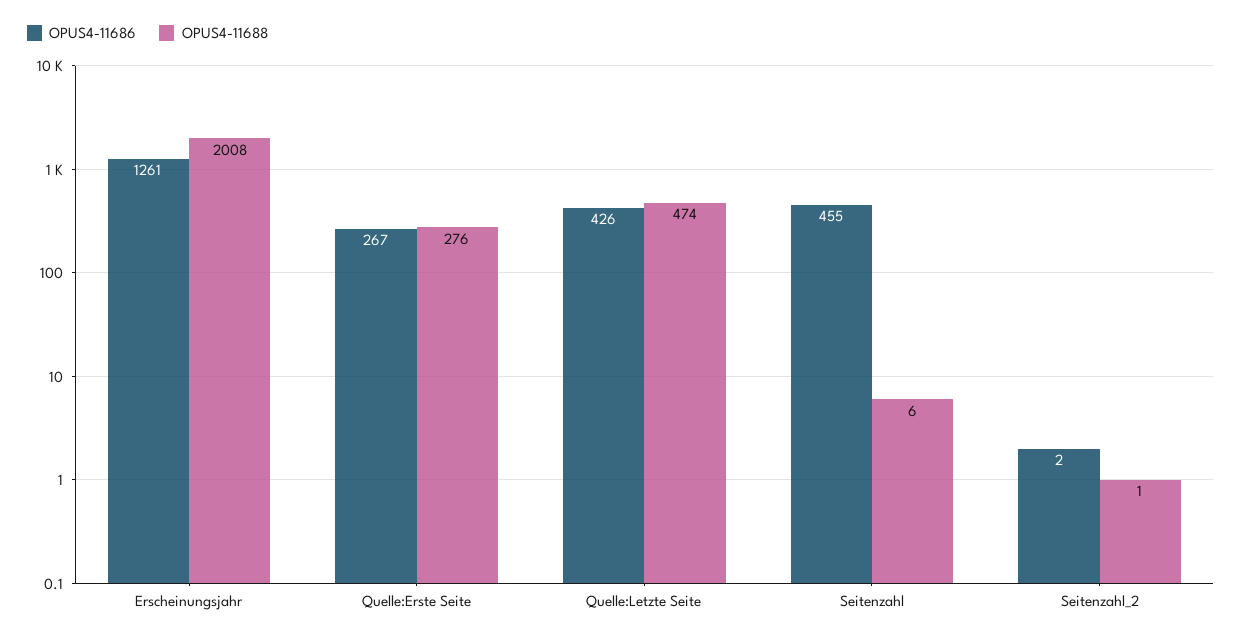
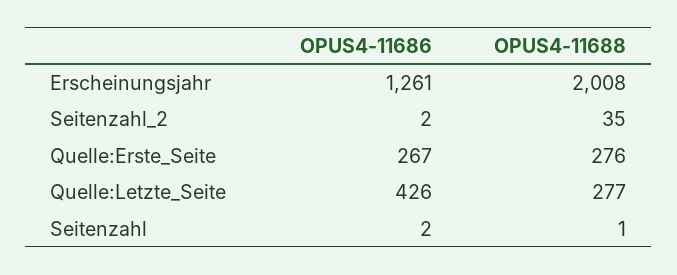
  {
    "OPUS4-11686": {
      "Erscheinungsjahr": 1261,
      "Quelle:Erste Seite": 267,
      "Quelle:Letzte Seite": 426,
-     "Seitenzahl": 455,
+     "Seitenzahl": 2,
      "Seitenzahl_2": 2
    },
    "OPUS4-11688": {
      "Erscheinungsjahr": 2008,
      "Quelle:Erste Seite": 276,
-     "Quelle:Letzte Seite": 474,
+     "Quelle:Letzte Seite": 277,
-     "Seitenzahl": 6,
+     "Seitenzahl": 1,
-     "Seitenzahl_2": 1
+     "Seitenzahl_2": 35
    }
  }

